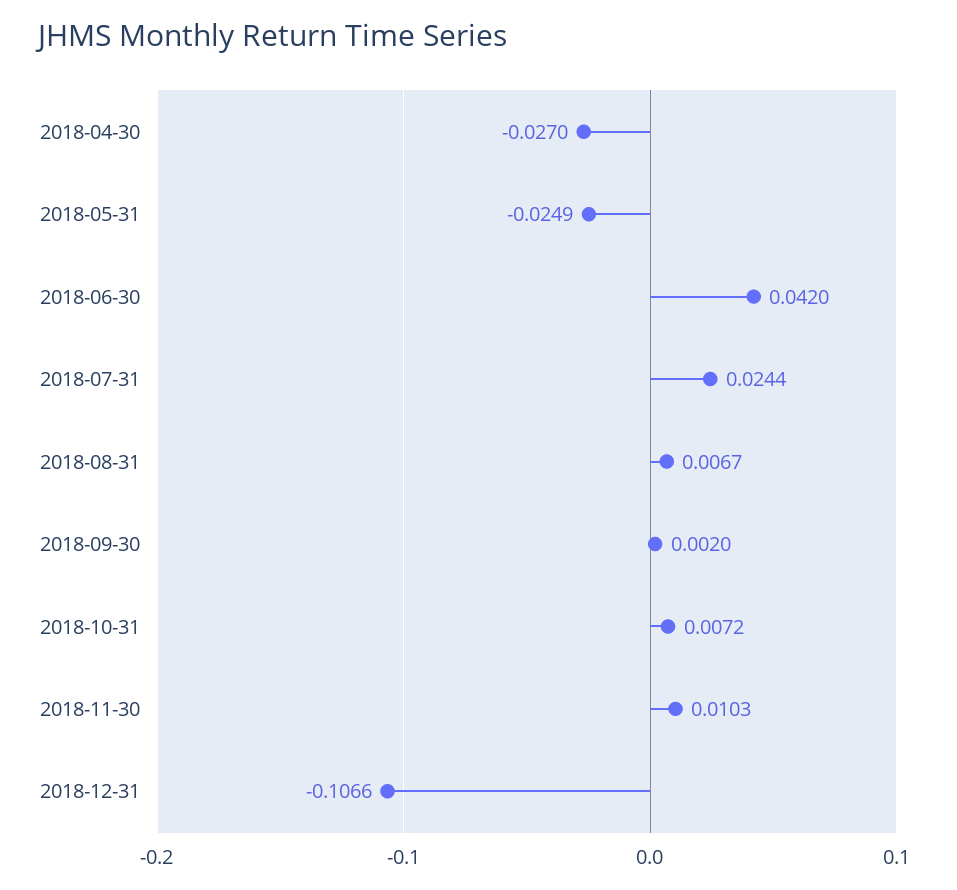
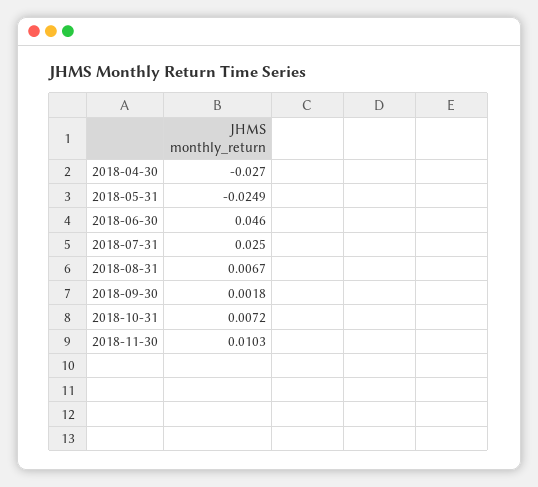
  {
    "2018-04-30": -0.027,
    "2018-05-31": -0.0249,
-   "2018-06-30": 0.042,
+   "2018-06-30": 0.046,
-   "2018-07-31": 0.0244,
+   "2018-07-31": 0.025,
    "2018-08-31": 0.0067,
-   "2018-09-30": 0.002,
+   "2018-09-30": 0.0018,
    "2018-10-31": 0.0072,
-   "2018-11-30": 0.0103,
+   "2018-11-30": 0.0103
-   "2018-12-31": -0.1066
  }

